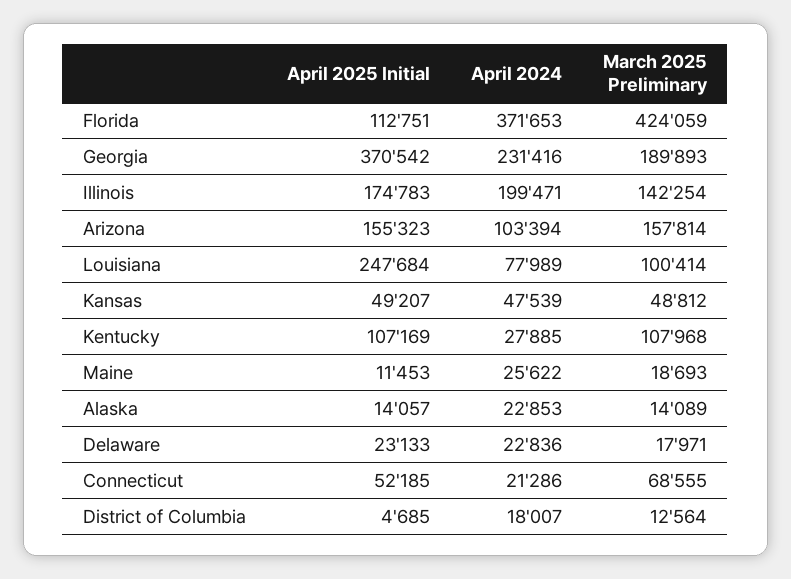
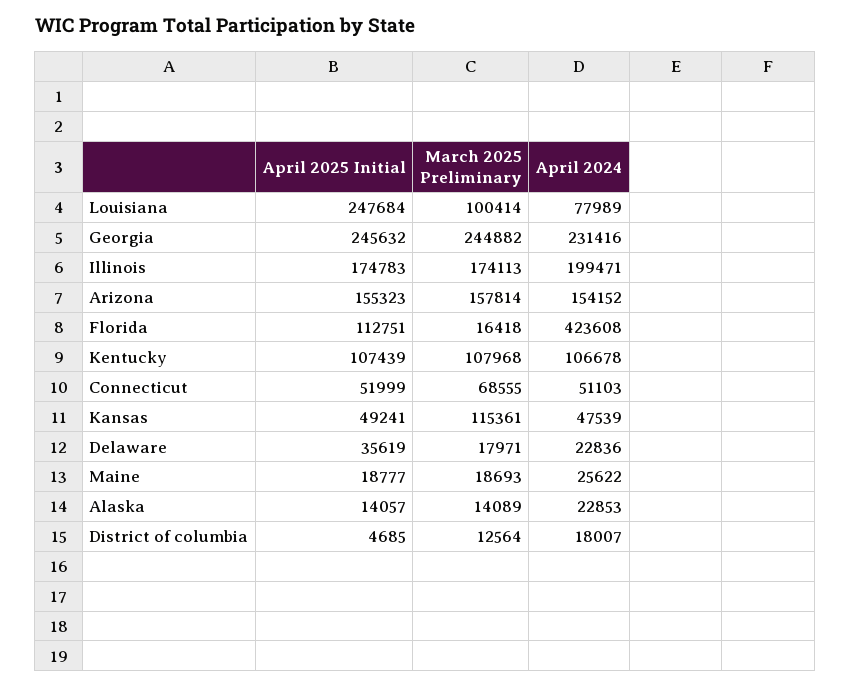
  {
    "April 2025 Initial": {
      "Florida": 112751,
-     "Georgia": 370542,
+     "Georgia": 245632,
      "Illinois": 174783,
      "Arizona": 155323,
      "Louisiana": 247684,
-     "Kansas": 49207,
+     "Kansas": 49241,
-     "Kentucky": 107169,
+     "Kentucky": 107439,
-     "Maine": 11453,
+     "Maine": 18777,
      "Alaska": 14057,
-     "Delaware": 23133,
+     "Delaware": 35619,
-     "Connecticut": 52185,
+     "Connecticut": 51999,
      "District of Columbia": 4685
    },
    "April 2024": {
-     "Florida": 371653,
+     "Florida": 423608,
      "Georgia": 231416,
      "Illinois": 199471,
-     "Arizona": 103394,
+     "Arizona": 154152,
      "Louisiana": 77989,
      "Kansas": 47539,
-     "Kentucky": 27885,
+     "Kentucky": 106678,
      "Maine": 25622,
      "Alaska": 22853,
      "Delaware": 22836,
-     "Connecticut": 21286,
+     "Connecticut": 51103,
      "District of Columbia": 18007
    },
    "March 2025 Preliminary": {
-     "Florida": 424059,
+     "Florida": 16418,
-     "Georgia": 189893,
+     "Georgia": 244882,
-     "Illinois": 142254,
+     "Illinois": 174113,
      "Arizona": 157814,
      "Louisiana": 100414,
-     "Kansas": 48812,
+     "Kansas": 115361,
      "Kentucky": 107968,
      "Maine": 18693,
      "Alaska": 14089,
      "Delaware": 17971,
      "Connecticut": 68555,
      "District of Columbia": 12564
    }
  }

